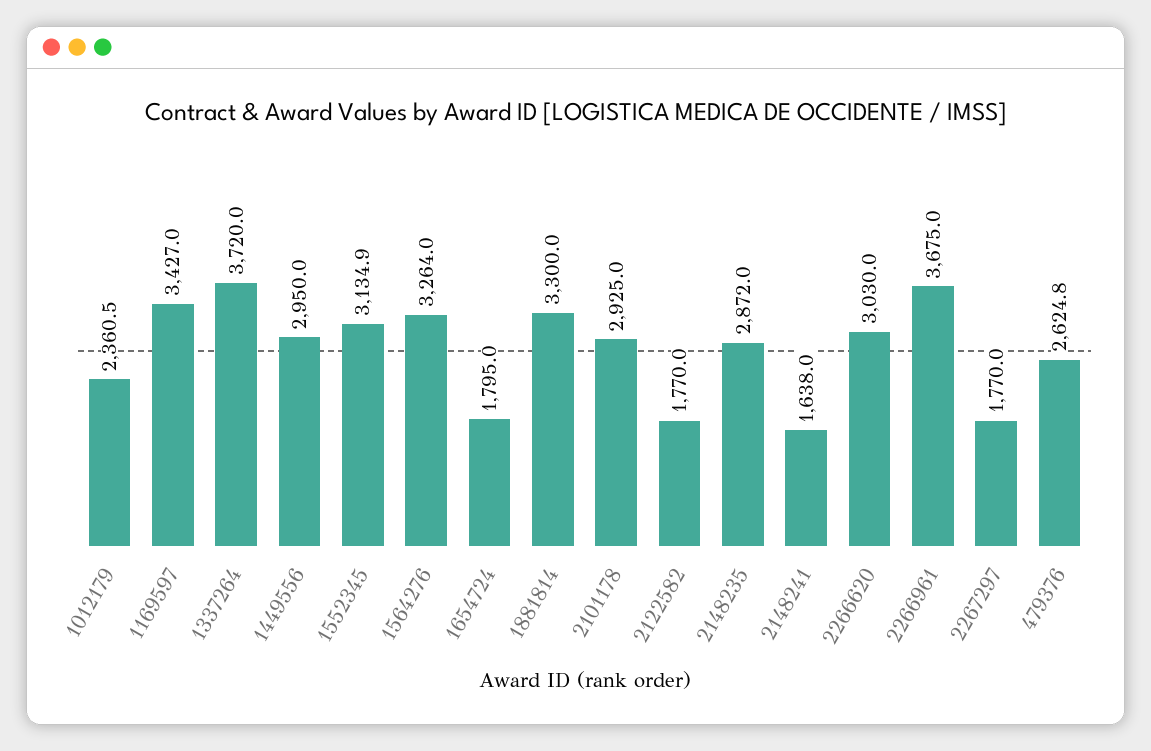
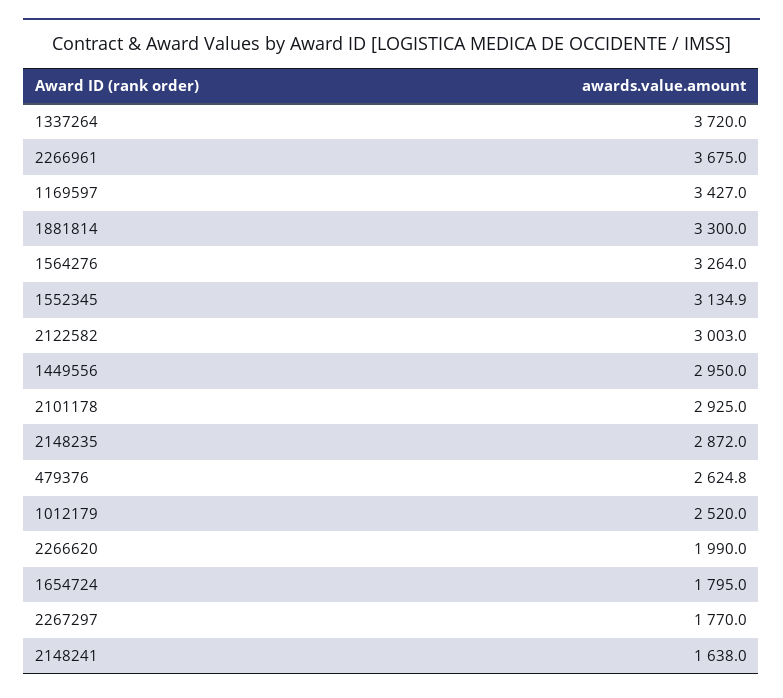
  {
-   "1012179": 2360.5,
+   "1012179": 2520,
    "1169597": 3427,
    "1337264": 3720,
    "1449556": 2950,
    "1552345": 3134.9,
    "1564276": 3264,
    "1654724": 1795,
    "1881814": 3300,
    "2101178": 2925,
-   "2122582": 1770,
+   "2122582": 3003,
    "2148235": 2872,
    "2148241": 1638,
-   "2266620": 3030,
+   "2266620": 1990,
    "2266961": 3675,
    "2267297": 1770,
    "479376": 2624.8
  }

